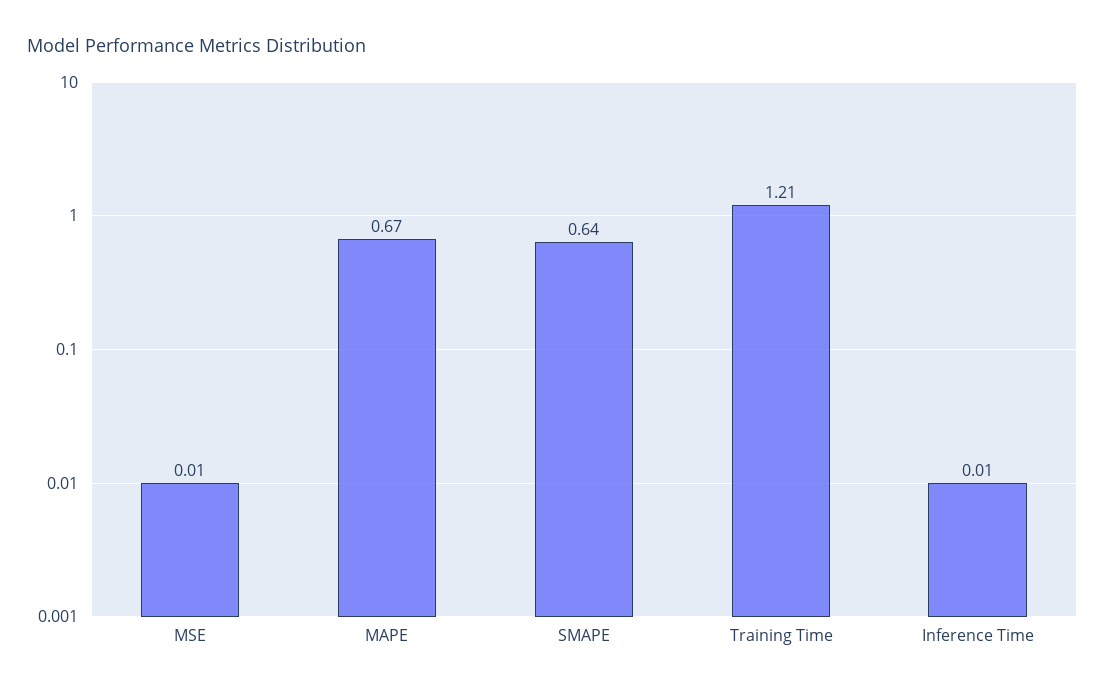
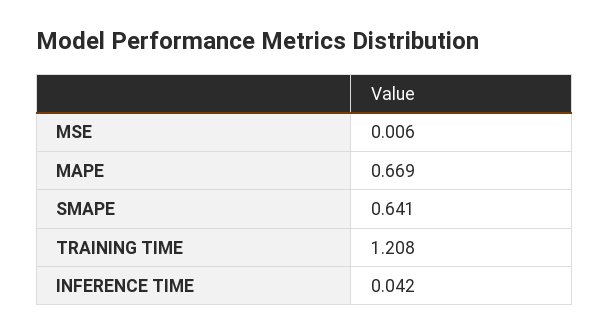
  {
    "MSE": 0.006,
    "MAPE": 0.669,
    "SMAPE": 0.641,
    "Training Time": 1.208,
-   "Inference Time": 0.01
+   "Inference Time": 0.042
  }

